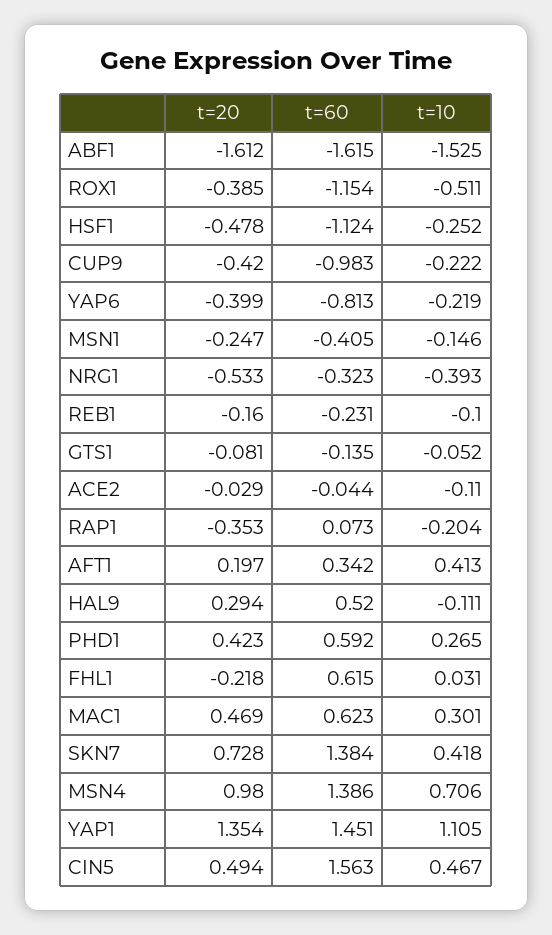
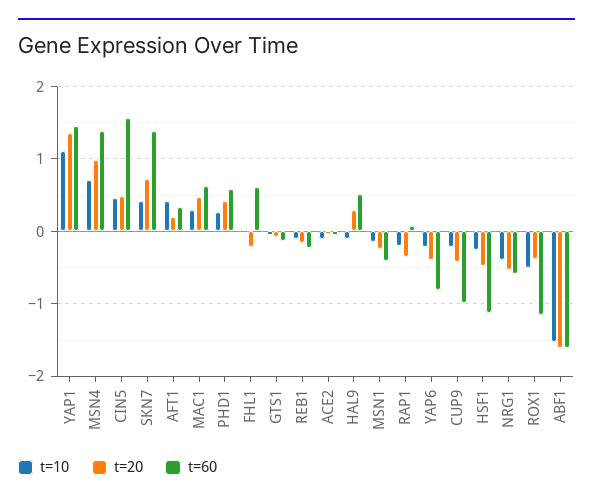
  {
    "t=20": {
      "ABF1": -1.612,
      "ROX1": -0.385,
      "HSF1": -0.478,
      "CUP9": -0.42,
      "YAP6": -0.399,
      "MSN1": -0.247,
      "NRG1": -0.533,
      "REB1": -0.16,
      "GTS1": -0.081,
      "ACE2": -0.029,
      "RAP1": -0.353,
      "AFT1": 0.197,
      "HAL9": 0.294,
      "PHD1": 0.423,
      "FHL1": -0.218,
      "MAC1": 0.469,
      "SKN7": 0.728,
      "MSN4": 0.98,
      "YAP1": 1.354,
      "CIN5": 0.494
    },
    "t=60": {
      "ABF1": -1.615,
      "ROX1": -1.154,
      "HSF1": -1.124,
      "CUP9": -0.983,
      "YAP6": -0.813,
      "MSN1": -0.405,
-     "NRG1": -0.323,
+     "NRG1": -0.6,
      "REB1": -0.231,
      "GTS1": -0.135,
      "ACE2": -0.044,
      "RAP1": 0.073,
      "AFT1": 0.342,
      "HAL9": 0.52,
      "PHD1": 0.592,
      "FHL1": 0.615,
      "MAC1": 0.623,
      "SKN7": 1.384,
      "MSN4": 1.386,
      "YAP1": 1.451,
      "CIN5": 1.563
    },
    "t=10": {
      "ABF1": -1.525,
      "ROX1": -0.511,
      "HSF1": -0.252,
      "CUP9": -0.222,
      "YAP6": -0.219,
      "MSN1": -0.146,
      "NRG1": -0.393,
      "REB1": -0.1,
      "GTS1": -0.052,
      "ACE2": -0.11,
      "RAP1": -0.204,
      "AFT1": 0.413,
      "HAL9": -0.111,
      "PHD1": 0.265,
      "FHL1": 0.031,
      "MAC1": 0.301,
      "SKN7": 0.418,
      "MSN4": 0.706,
      "YAP1": 1.105,
      "CIN5": 0.467
    }
  }

